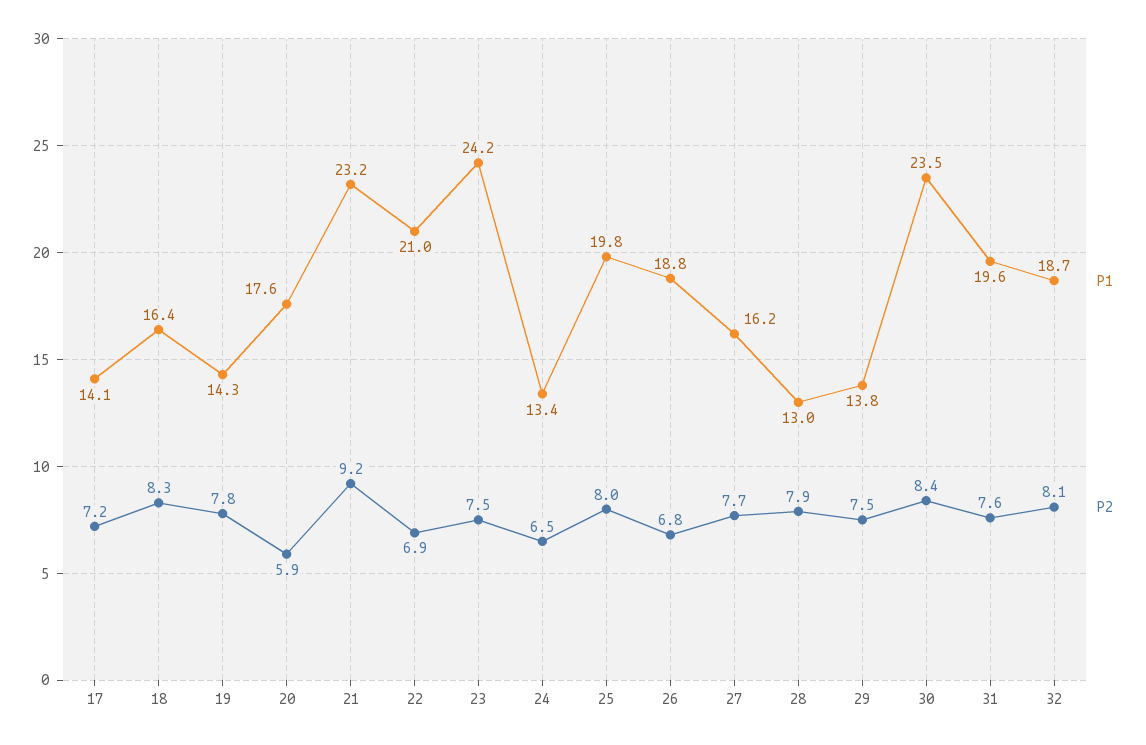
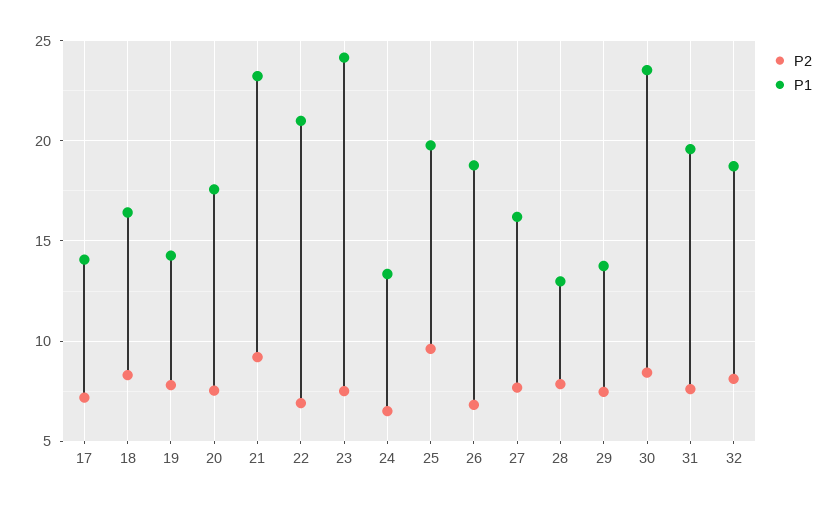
  {
    "P1": {
      "17": 14.1,
      "18": 16.4,
      "19": 14.3,
      "20": 17.6,
      "21": 23.2,
      "22": 21,
      "23": 24.2,
      "24": 13.4,
      "25": 19.8,
      "26": 18.8,
      "27": 16.2,
      "28": 13,
      "29": 13.8,
      "30": 23.5,
      "31": 19.6,
      "32": 18.7
    },
    "P2": {
      "17": 7.2,
      "18": 8.3,
      "19": 7.8,
-     "20": 5.9,
+     "20": 7.5,
      "21": 9.2,
      "22": 6.9,
      "23": 7.5,
      "24": 6.5,
-     "25": 8,
+     "25": 9.5,
      "26": 6.8,
      "27": 7.7,
      "28": 7.9,
      "29": 7.5,
      "30": 8.4,
      "31": 7.6,
      "32": 8.1
    }
  }

